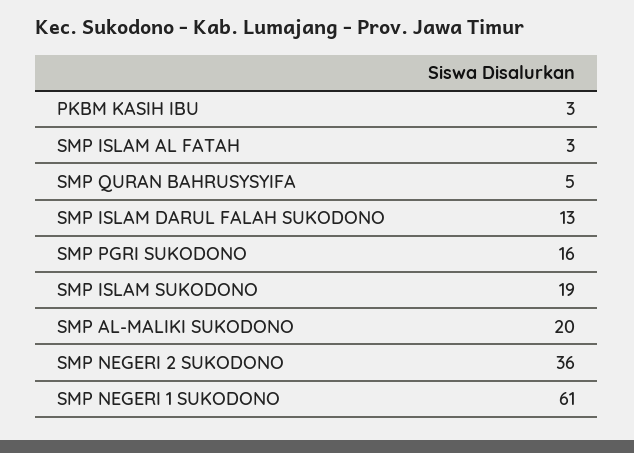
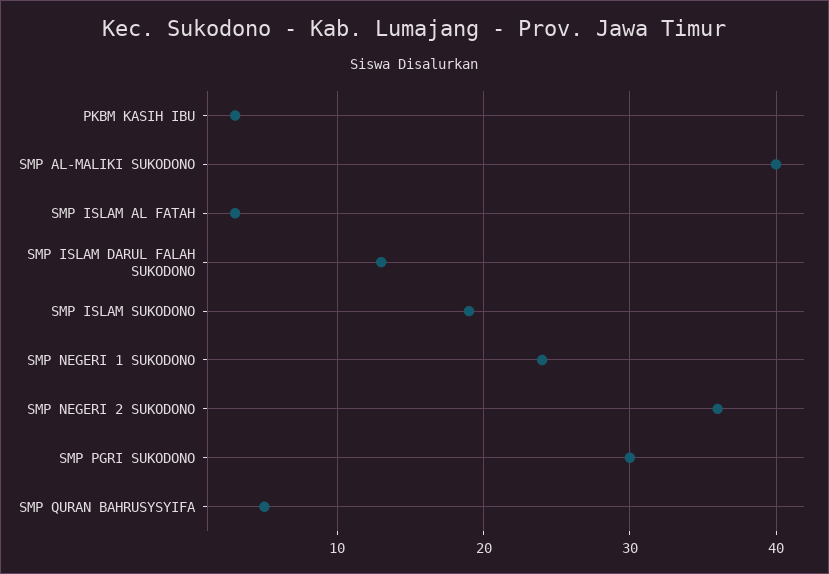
  {
    "PKBM KASIH IBU": 3,
    "SMP ISLAM AL FATAH": 3,
    "SMP QURAN BAHRUSYSYIFA": 5,
    "SMP ISLAM DARUL FALAH SUKODONO": 13,
-   "SMP PGRI SUKODONO": 16,
+   "SMP PGRI SUKODONO": 30,
    "SMP ISLAM SUKODONO": 19,
-   "SMP AL-MALIKI SUKODONO": 20,
+   "SMP AL-MALIKI SUKODONO": 40,
    "SMP NEGERI 2 SUKODONO": 36,
-   "SMP NEGERI 1 SUKODONO": 61
+   "SMP NEGERI 1 SUKODONO": 24
  }

